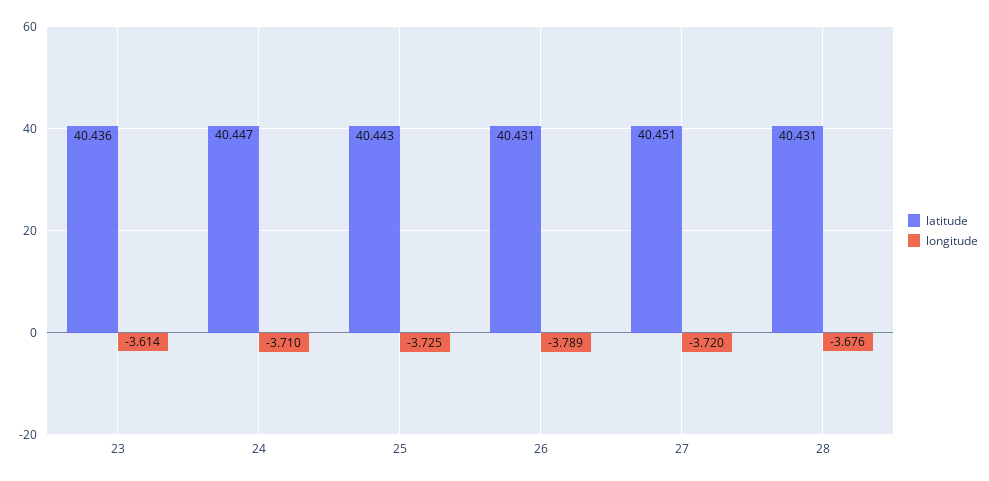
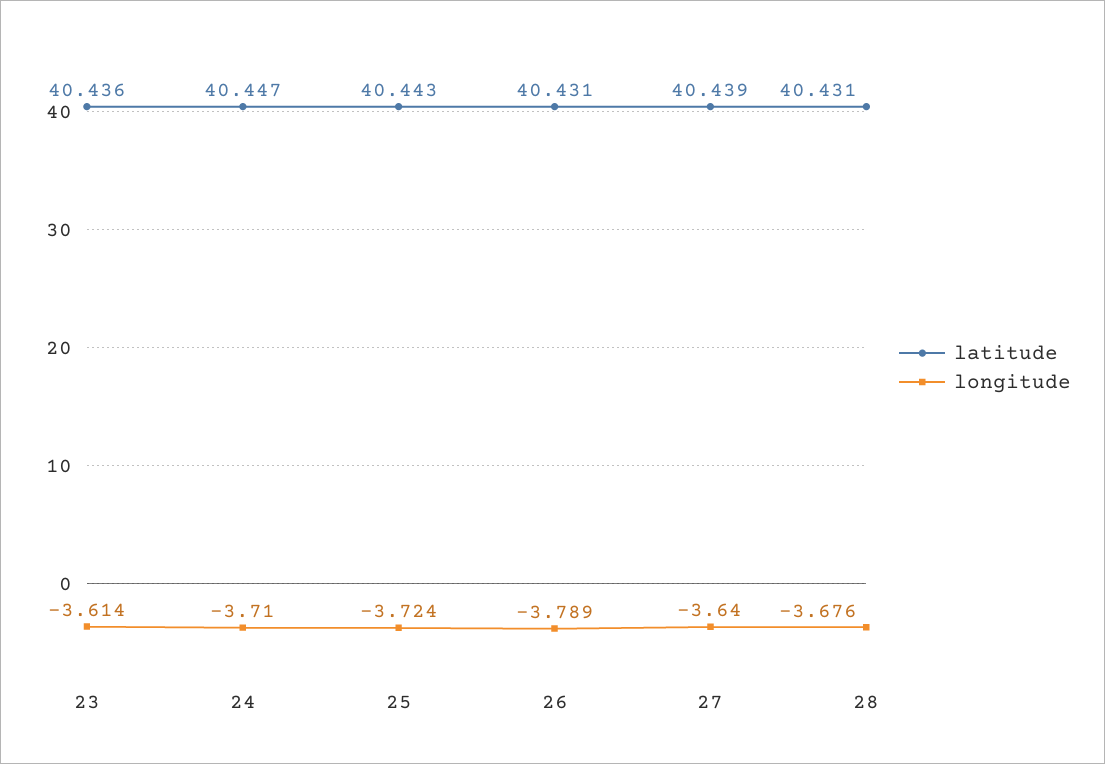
  {
    "latitude": {
      "23": 40.436,
      "24": 40.447,
      "25": 40.443,
      "26": 40.431,
-     "27": 40.451,
+     "27": 40.439,
      "28": 40.431
    },
    "longitude": {
      "23": -3.614,
      "24": -3.71,
-     "25": -3.725,
+     "25": -3.724,
      "26": -3.789,
-     "27": -3.72,
+     "27": -3.64,
      "28": -3.676
    }
  }

